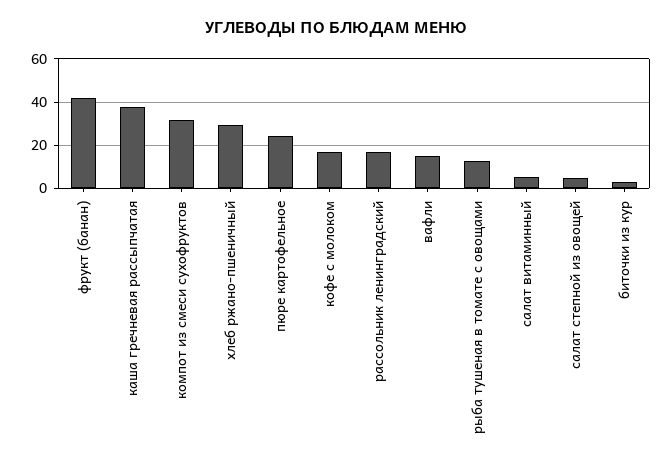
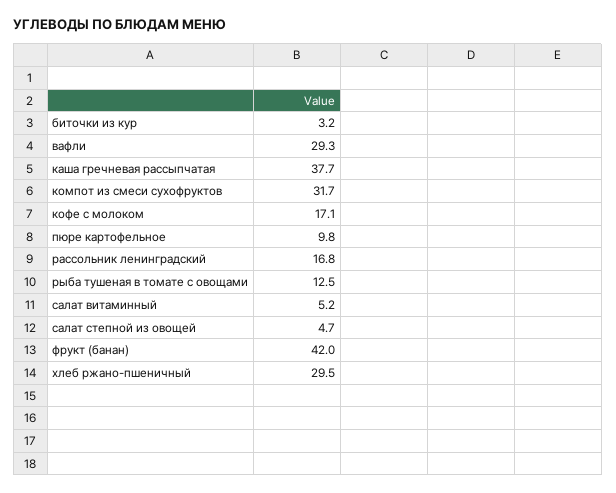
  {
    "фрукт (банан)": 42,
    "каша гречневая рассыпчатая": 37.7,
    "компот из смеси сухофруктов": 31.7,
    "хлеб ржано-пшеничный": 29.5,
-   "пюре картофельное": 25,
+   "пюре картофельное": 9.8,
    "кофе с молоком": 17.1,
    "рассольник ленинградский": 16.8,
-   "вафли": 15,
+   "вафли": 29.3,
    "рыба тушеная в томате с овощами": 12.5,
    "салат витаминный": 5.2,
    "салат степной из овощей": 4.7,
    "биточки из кур": 3.2
  }

